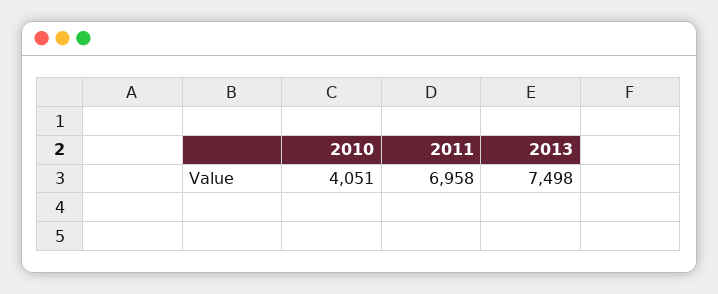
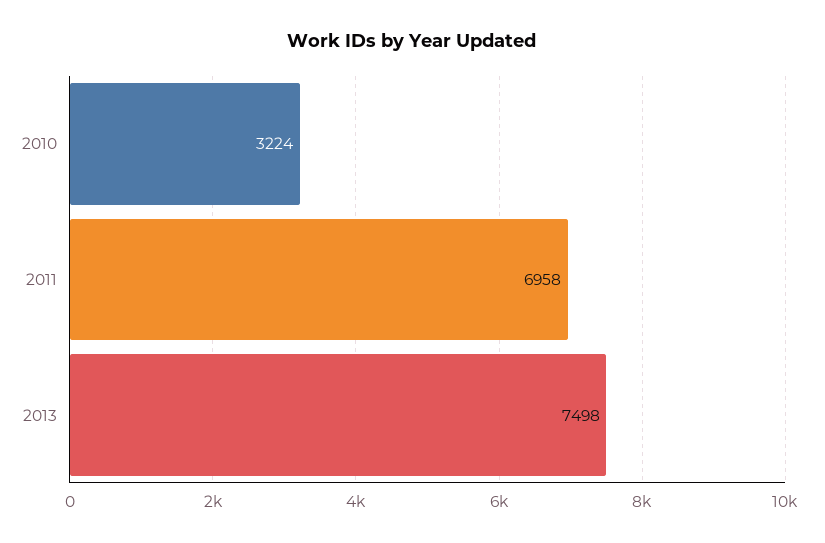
  {
-   "2010": 4051,
+   "2010": 3224,
    "2011": 6958,
    "2013": 7498
  }

